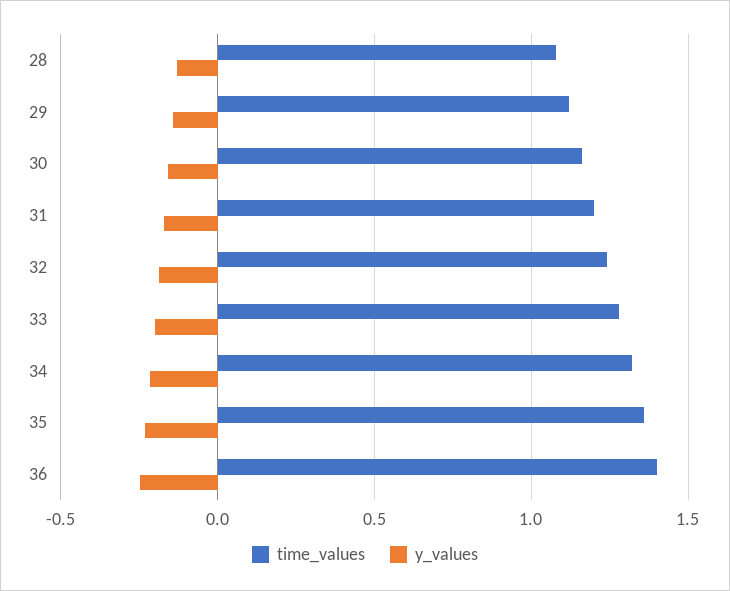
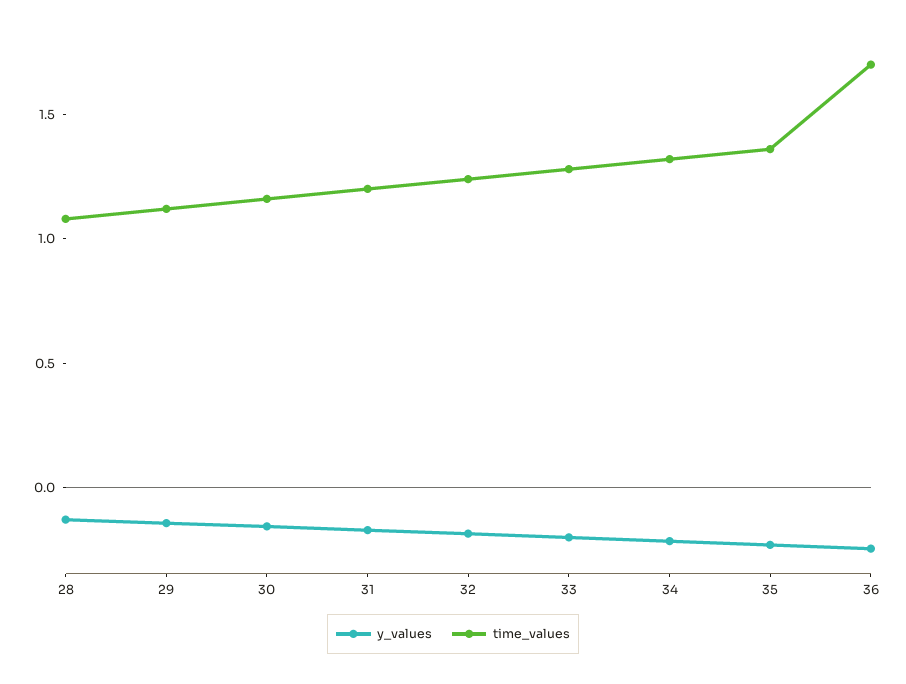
  {
    "time_values": {
      "28": 1.1,
      "29": 1.1,
      "30": 1.15,
      "31": 1.2,
      "32": 1.25,
      "33": 1.3,
      "34": 1.3,
      "35": 1.35,
-     "36": 1.4
+     "36": 1.7
    },
    "y_values": {
      "28": -0.15,
      "29": -0.15,
      "30": -0.15,
      "31": -0.15,
      "32": -0.2,
      "33": -0.2,
      "34": -0.2,
      "35": -0.25,
      "36": -0.25
    }
  }

